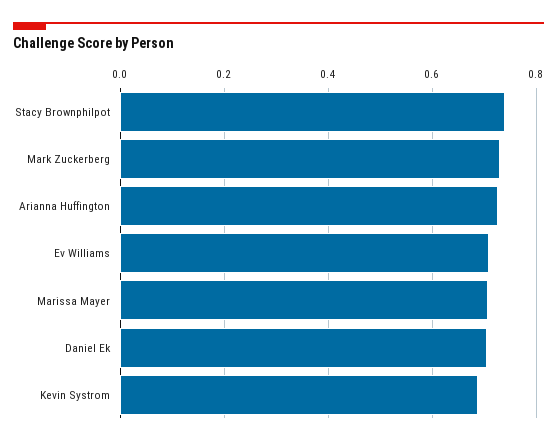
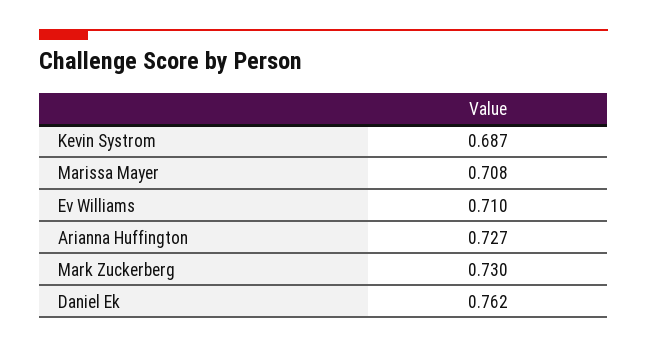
  {
-   "Stacy Brownphilpot": 0.74,
    "Mark Zuckerberg": 0.73,
    "Arianna Huffington": 0.727,
    "Ev Williams": 0.71,
    "Marissa Mayer": 0.708,
-   "Daniel Ek": 0.7,
+   "Daniel Ek": 0.762,
    "Kevin Systrom": 0.687
  }

